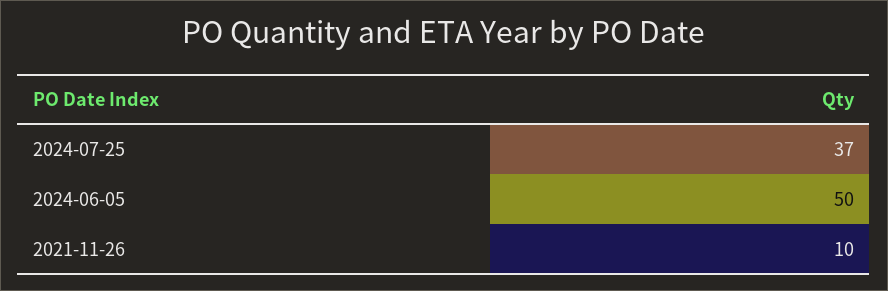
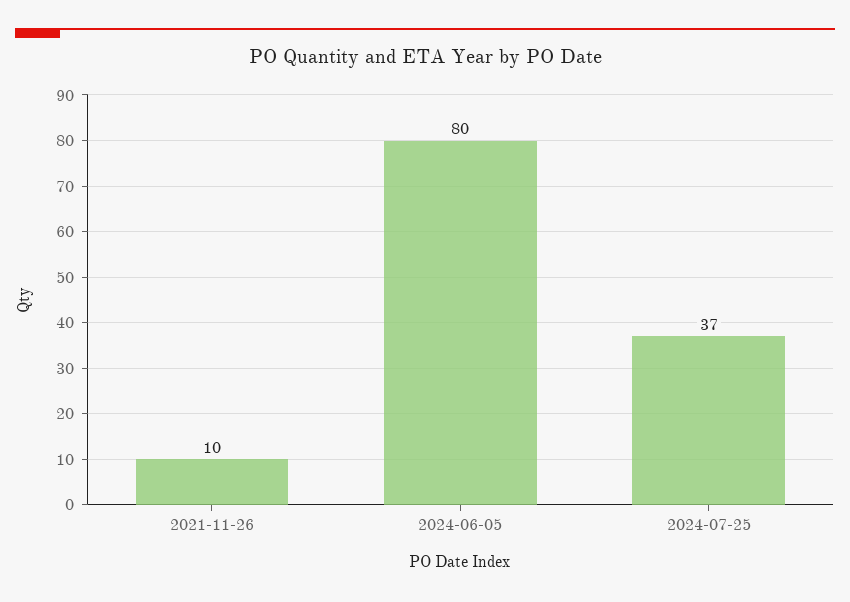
  {
    "2024-07-25": 37,
-   "2024-06-05": 50,
+   "2024-06-05": 80,
    "2021-11-26": 10
  }

